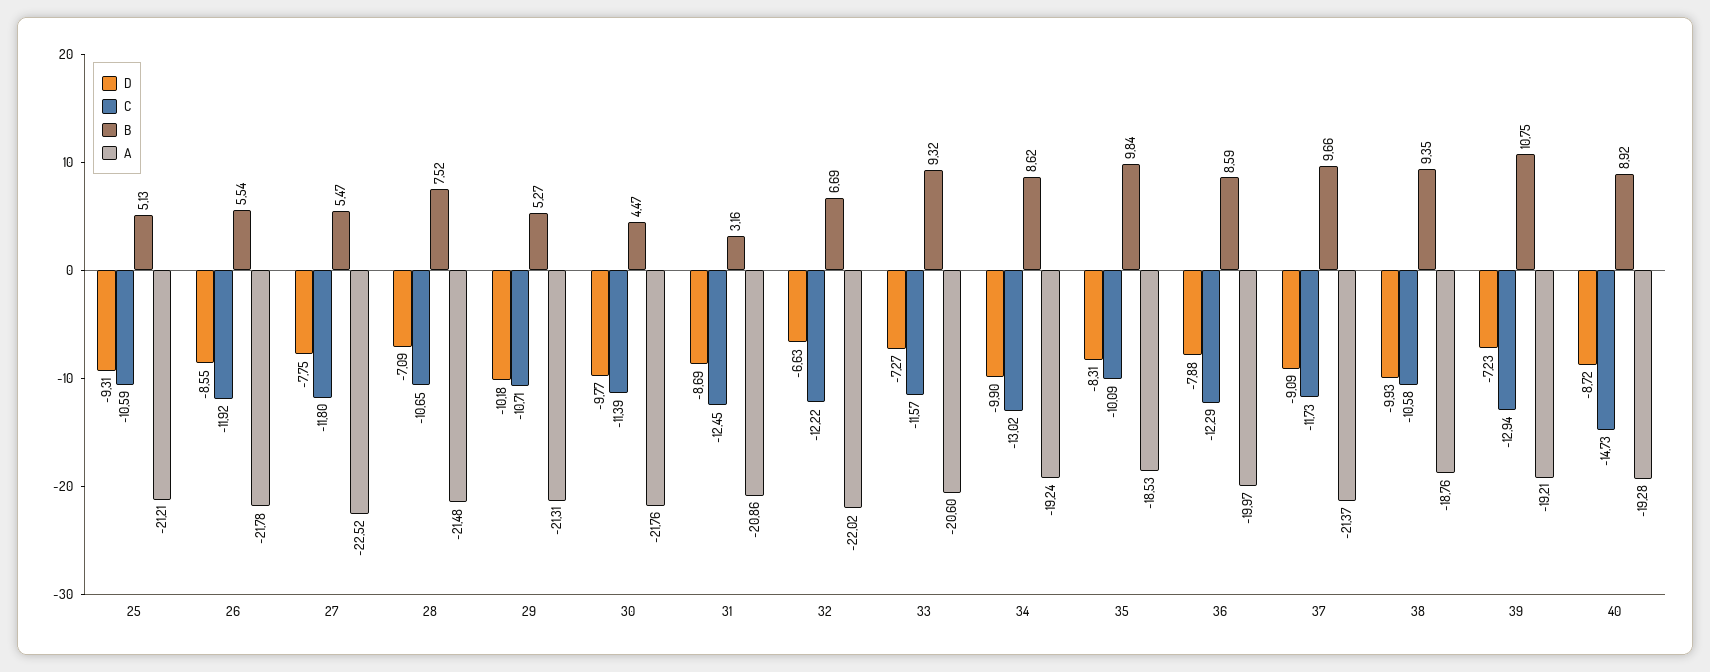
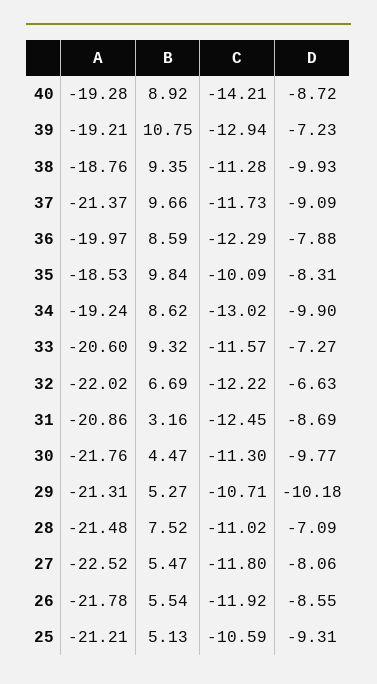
  {
    "D": {
      "25": -9.31,
      "26": -8.55,
-     "27": -7.75,
+     "27": -8.06,
      "28": -7.09,
      "29": -10.18,
      "30": -9.77,
      "31": -8.69,
      "32": -6.63,
      "33": -7.27,
      "34": -9.9,
      "35": -8.31,
      "36": -7.88,
      "37": -9.09,
      "38": -9.93,
      "39": -7.23,
      "40": -8.72
    },
    "C": {
      "25": -10.59,
      "26": -11.92,
      "27": -11.8,
-     "28": -10.65,
+     "28": -11.02,
      "29": -10.71,
-     "30": -11.39,
+     "30": -11.3,
      "31": -12.45,
      "32": -12.22,
      "33": -11.57,
      "34": -13.02,
      "35": -10.09,
      "36": -12.29,
      "37": -11.73,
-     "38": -10.58,
+     "38": -11.28,
      "39": -12.94,
-     "40": -14.73
+     "40": -14.21
    },
    "B": {
      "25": 5.13,
      "26": 5.54,
      "27": 5.47,
      "28": 7.52,
      "29": 5.27,
      "30": 4.47,
      "31": 3.16,
      "32": 6.69,
      "33": 9.32,
      "34": 8.62,
      "35": 9.84,
      "36": 8.59,
      "37": 9.66,
      "38": 9.35,
      "39": 10.75,
      "40": 8.92
    },
    "A": {
      "25": -21.21,
      "26": -21.78,
      "27": -22.52,
      "28": -21.48,
      "29": -21.31,
      "30": -21.76,
      "31": -20.86,
      "32": -22.02,
      "33": -20.6,
      "34": -19.24,
      "35": -18.53,
      "36": -19.97,
      "37": -21.37,
      "38": -18.76,
      "39": -19.21,
      "40": -19.28
    }
  }

